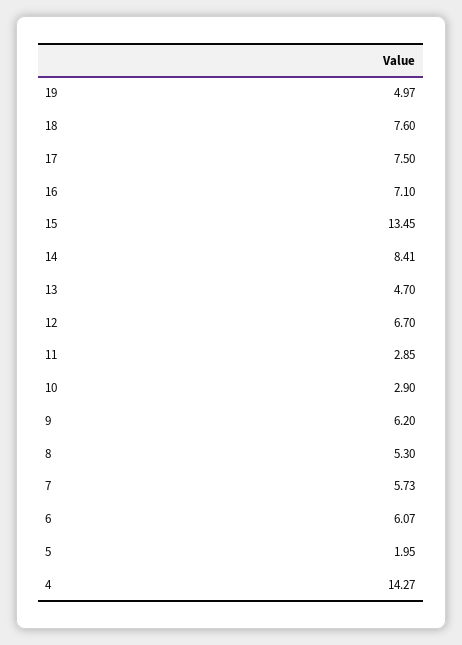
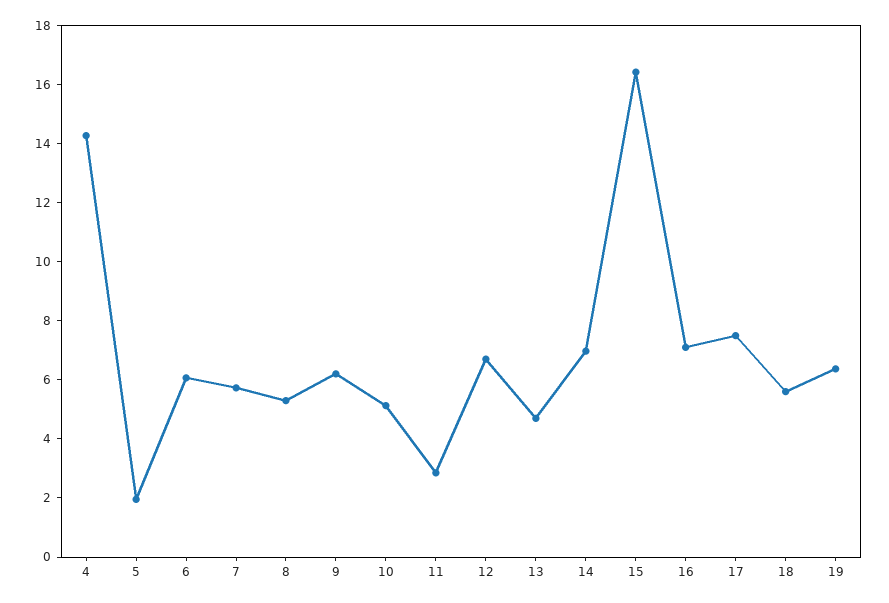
  {
-   "19": 4.97,
+   "19": 6.5,
-   "18": 7.6,
+   "18": 5.5,
    "17": 7.5,
    "16": 7.1,
-   "15": 13.45,
+   "15": 16.5,
-   "14": 8.41,
+   "14": 7,
    "13": 4.7,
    "12": 6.7,
    "11": 2.85,
-   "10": 2.9,
+   "10": 5,
    "9": 6.2,
    "8": 5.3,
    "7": 5.73,
    "6": 6.07,
    "5": 1.95,
    "4": 14.27
  }

